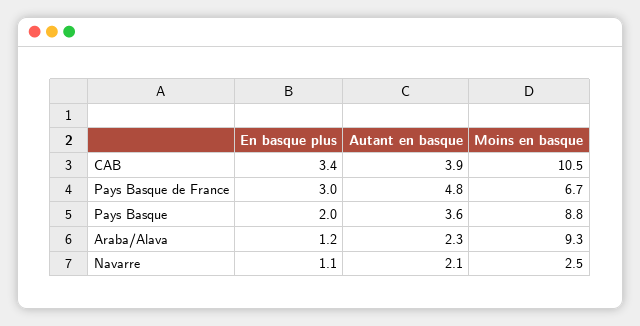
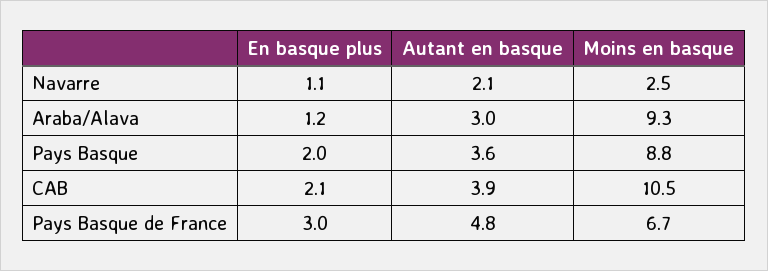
  {
    "En basque plus": {
-     "CAB": 3.4,
+     "CAB": 2.1,
      "Pays Basque de France": 3,
      "Pays Basque": 2,
      "Araba/Alava": 1.2,
      "Navarre": 1.1
    },
    "Autant en basque": {
      "CAB": 3.9,
      "Pays Basque de France": 4.8,
      "Pays Basque": 3.6,
-     "Araba/Alava": 2.3,
+     "Araba/Alava": 3,
      "Navarre": 2.1
    },
    "Moins en basque": {
      "CAB": 10.5,
      "Pays Basque de France": 6.7,
      "Pays Basque": 8.8,
      "Araba/Alava": 9.3,
      "Navarre": 2.5
    }
  }

